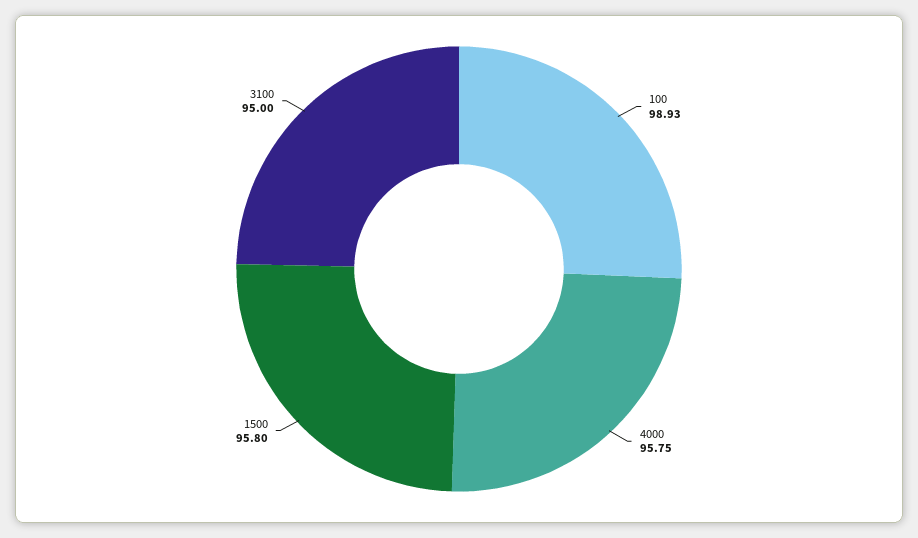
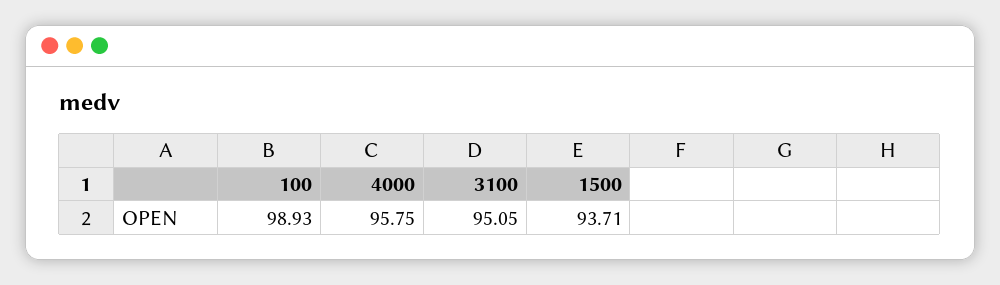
  {
    "100": 98.93,
    "4000": 95.75,
-   "1500": 95.8,
+   "1500": 93.71,
-   "3100": 95
+   "3100": 95.05
  }

